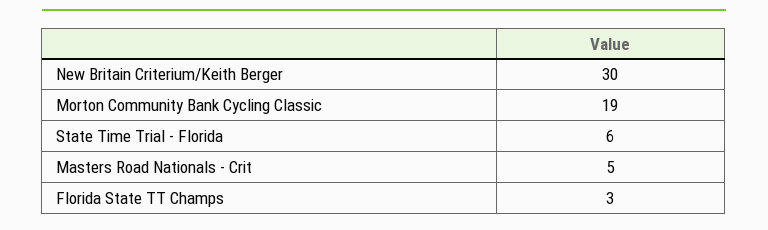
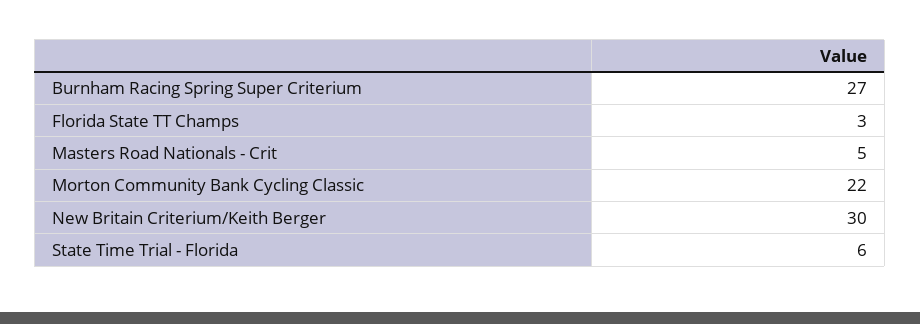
  {
    "New Britain Criterium/Keith Berger": 30,
-   "Morton Community Bank Cycling Classic": 19,
+   "Morton Community Bank Cycling Classic": 22,
    "State Time Trial - Florida": 6,
    "Masters Road Nationals - Crit": 5,
-   "Florida State TT Champs": 3
+   "Florida State TT Champs": 3,
+   "Burnham Racing Spring Super Criterium": 27
  }

